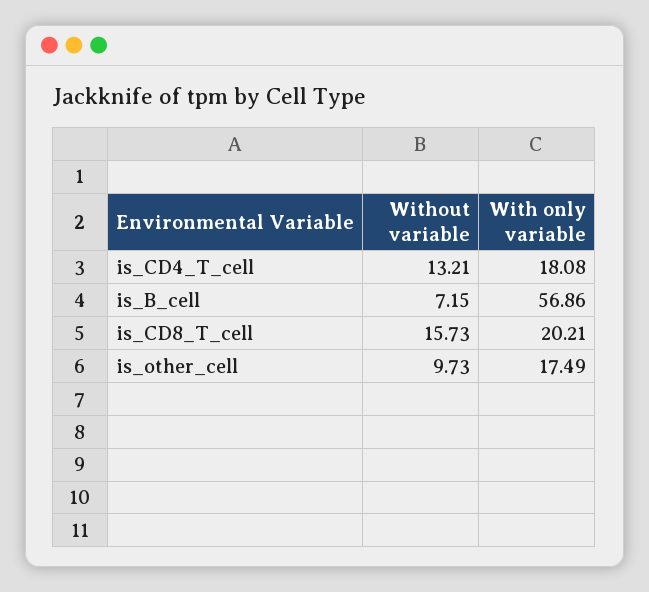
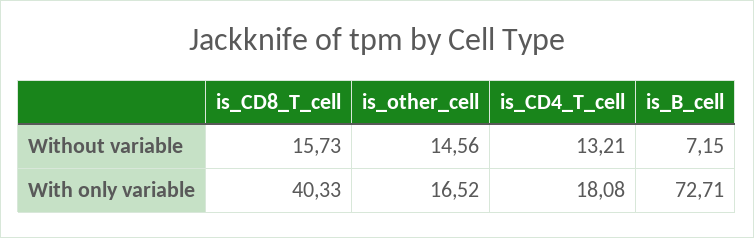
  {
    "Without variable": {
      "is_CD4_T_cell": 13.21,
      "is_B_cell": 7.15,
      "is_CD8_T_cell": 15.73,
-     "is_other_cell": 9.73
+     "is_other_cell": 14.56
    },
    "With only variable": {
      "is_CD4_T_cell": 18.08,
-     "is_B_cell": 56.86,
+     "is_B_cell": 72.71,
-     "is_CD8_T_cell": 20.21,
+     "is_CD8_T_cell": 40.33,
-     "is_other_cell": 17.49
+     "is_other_cell": 16.52
    }
  }

